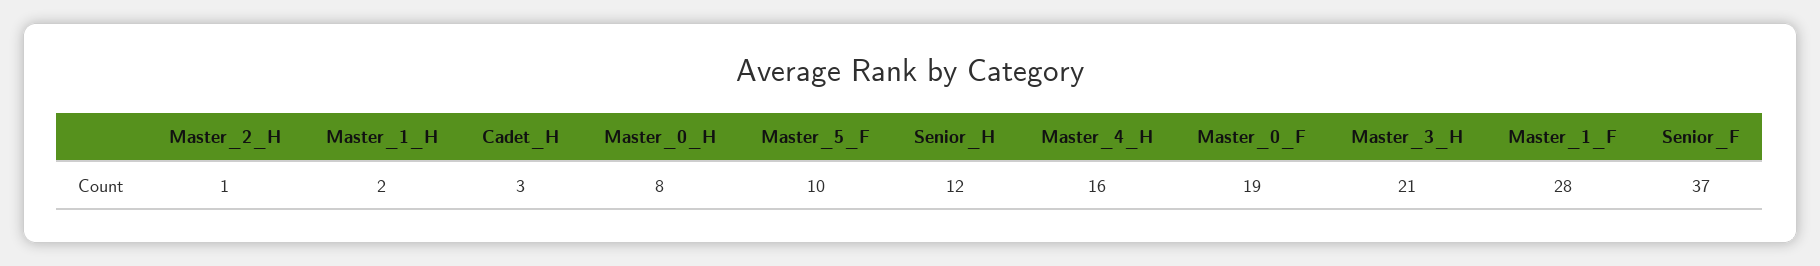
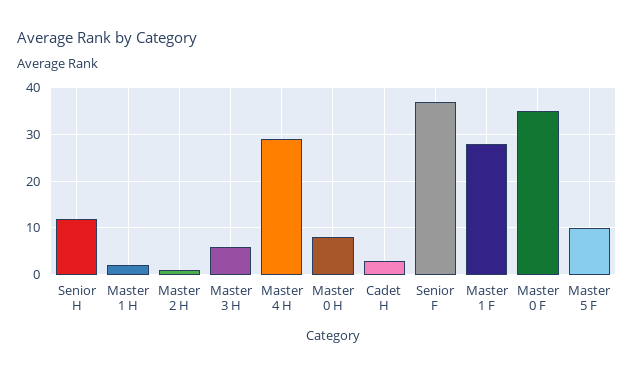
  {
    "Master_2_H": 1,
    "Master_1_H": 2,
    "Cadet_H": 3,
    "Master_0_H": 8,
    "Master_5_F": 10,
    "Senior_H": 12,
-   "Master_4_H": 16,
+   "Master_4_H": 30,
-   "Master_0_F": 19,
+   "Master_0_F": 35,
-   "Master_3_H": 21,
+   "Master_3_H": 5,
    "Master_1_F": 28,
    "Senior_F": 37
  }

